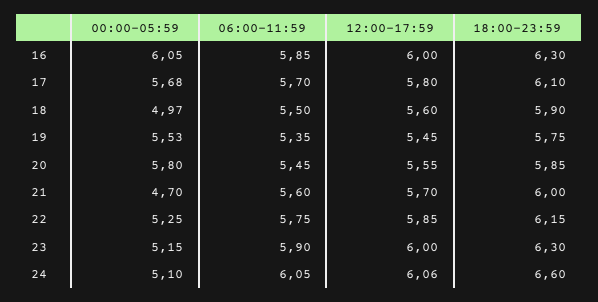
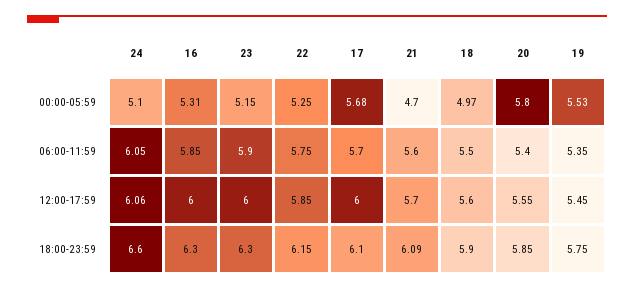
  {
    "00:00-05:59": {
-     "16": 6.05,
+     "16": 5.31,
      "17": 5.68,
      "18": 4.97,
      "19": 5.53,
      "20": 5.8,
      "21": 4.7,
      "22": 5.25,
      "23": 5.15,
      "24": 5.1
    },
    "06:00-11:59": {
      "16": 5.85,
      "17": 5.7,
      "18": 5.5,
      "19": 5.35,
-     "20": 5.45,
+     "20": 5.4,
      "21": 5.6,
      "22": 5.75,
      "23": 5.9,
      "24": 6.05
    },
    "12:00-17:59": {
      "16": 6,
-     "17": 5.8,
+     "17": 6,
      "18": 5.6,
      "19": 5.45,
      "20": 5.55,
      "21": 5.7,
      "22": 5.85,
      "23": 6,
      "24": 6.06
    },
    "18:00-23:59": {
      "16": 6.3,
      "17": 6.1,
      "18": 5.9,
      "19": 5.75,
      "20": 5.85,
-     "21": 6,
+     "21": 6.09,
      "22": 6.15,
      "23": 6.3,
      "24": 6.6
    }
  }

